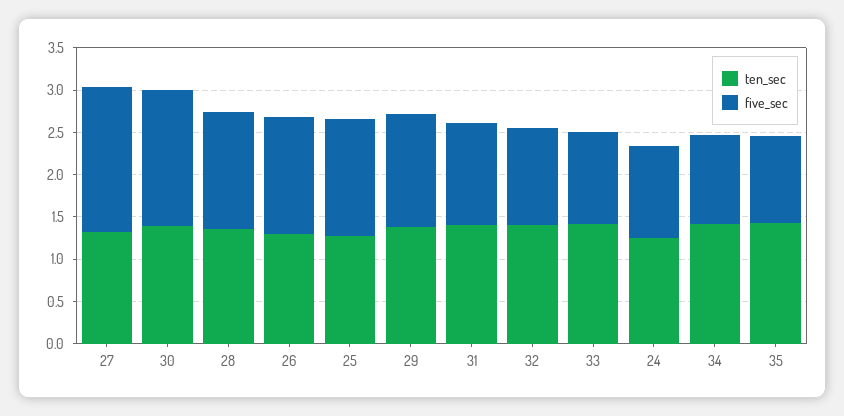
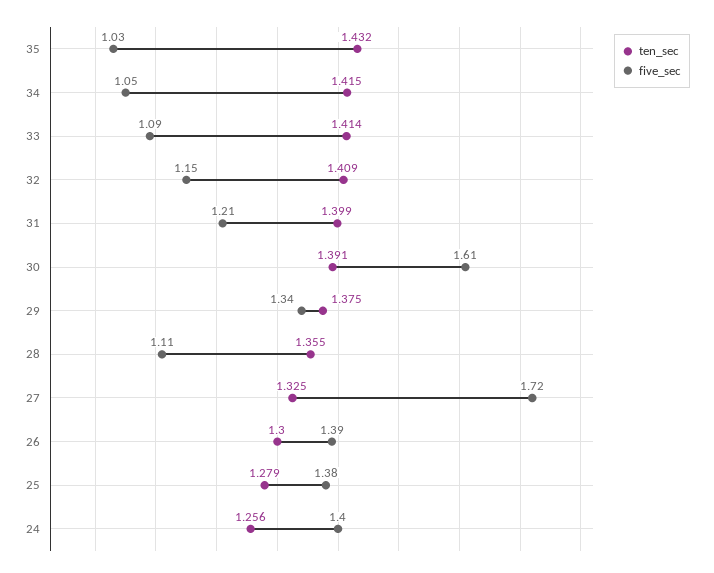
  {
    "ten_sec": {
      "27": 1.325,
      "30": 1.391,
      "28": 1.355,
      "26": 1.3,
      "25": 1.279,
      "29": 1.375,
      "31": 1.399,
      "32": 1.409,
      "33": 1.414,
      "24": 1.256,
      "34": 1.415,
      "35": 1.432
    },
    "five_sec": {
      "27": 1.72,
      "30": 1.61,
-     "28": 1.4,
+     "28": 1.11,
      "26": 1.39,
      "25": 1.38,
      "29": 1.34,
      "31": 1.21,
      "32": 1.15,
      "33": 1.09,
-     "24": 1.1,
+     "24": 1.4,
      "34": 1.05,
      "35": 1.03
    }
  }

